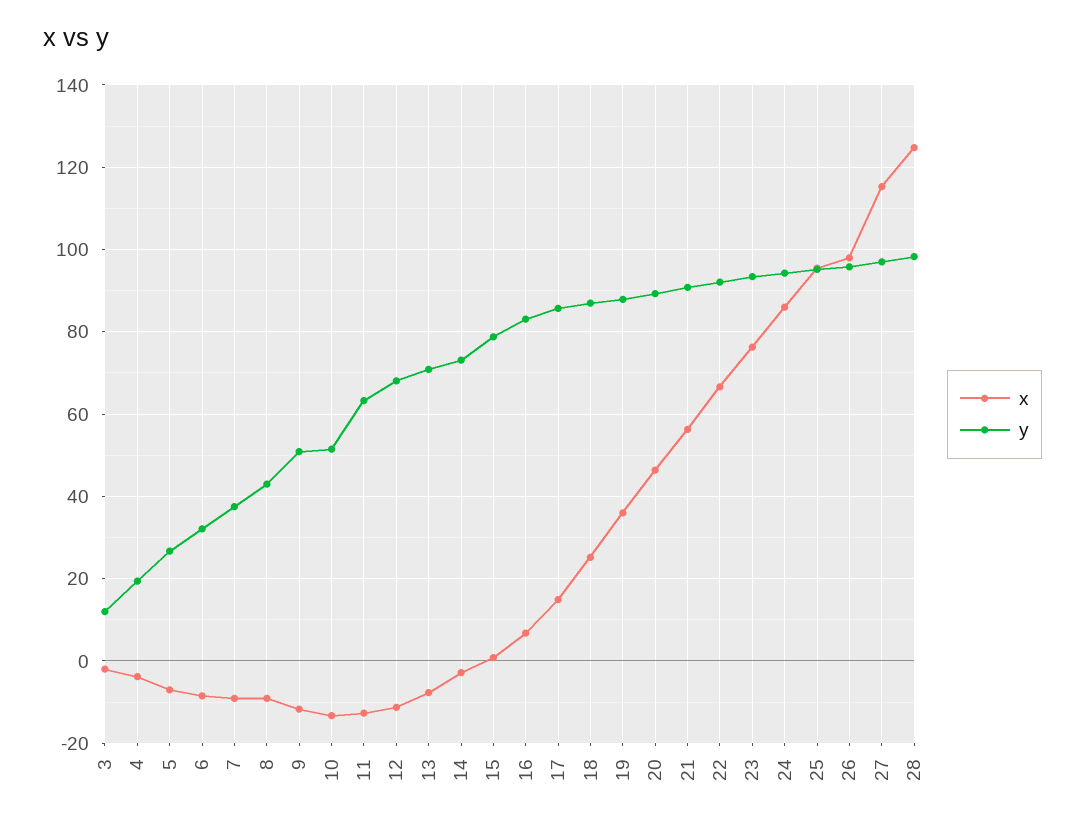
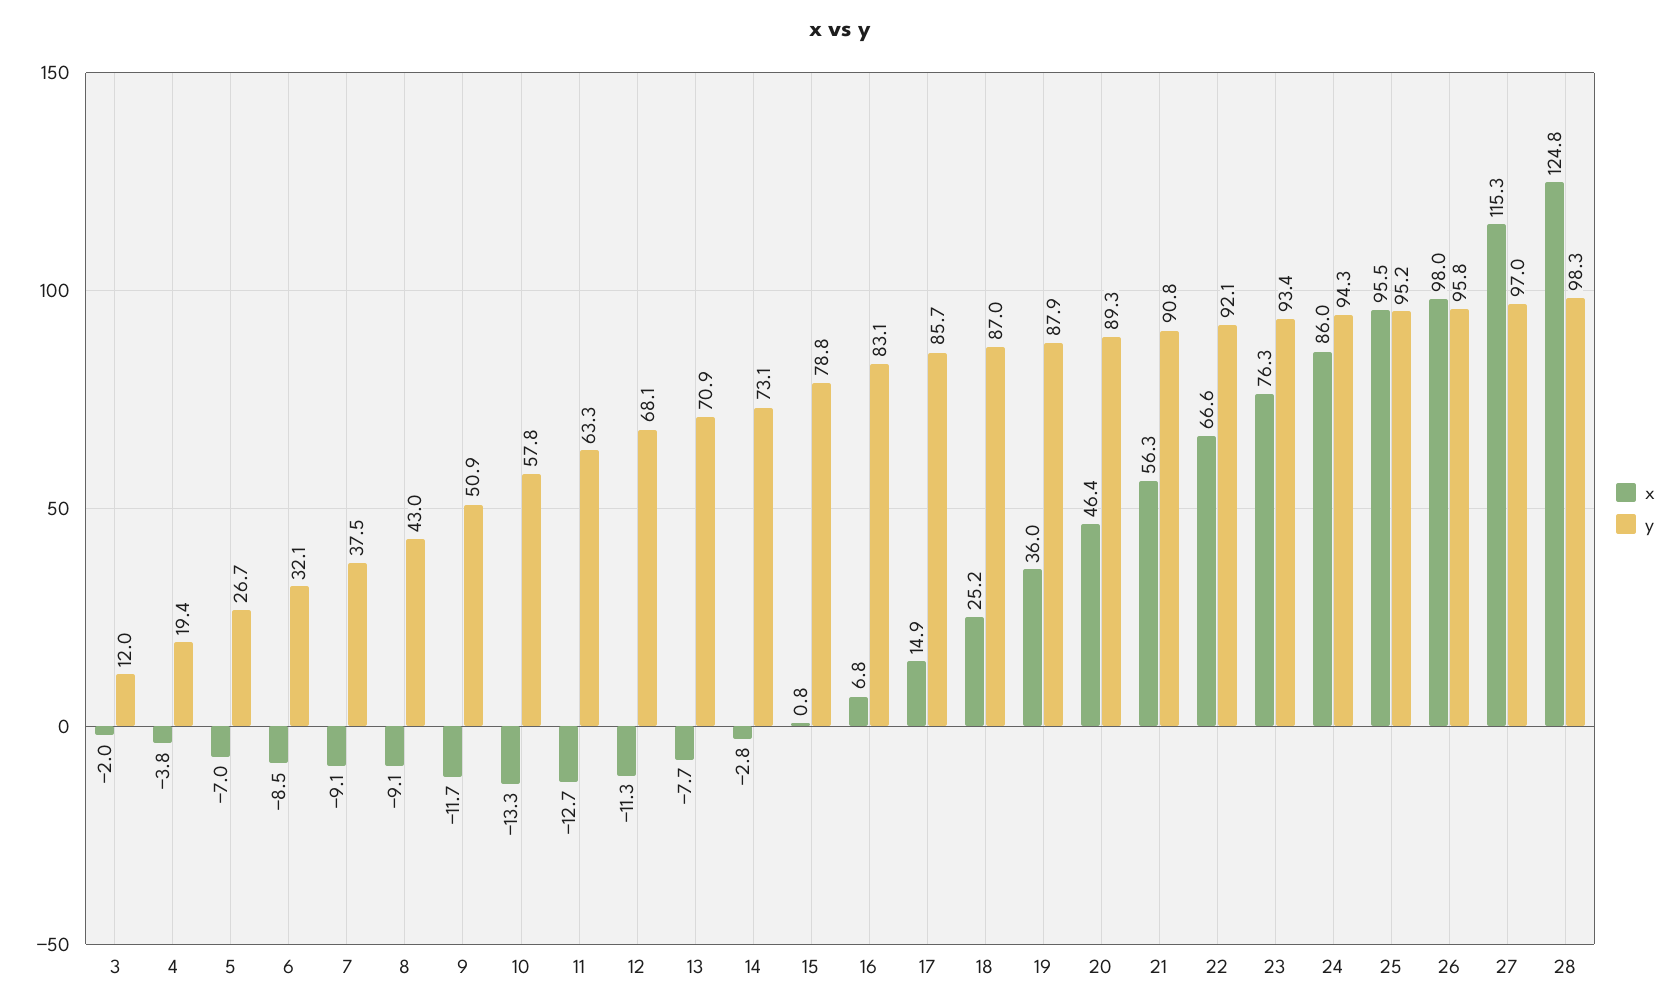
  {
    "x": {
      "3": -2,
      "4": -3.8,
      "5": -7,
      "6": -8.5,
      "7": -9.1,
      "8": -9.1,
      "9": -11.7,
      "10": -13.3,
      "11": -12.7,
      "12": -11.3,
      "13": -7.7,
      "14": -2.8,
      "15": 0.8,
      "16": 6.8,
      "17": 14.9,
      "18": 25.2,
      "19": 36,
      "20": 46.4,
      "21": 56.3,
      "22": 66.6,
      "23": 76.3,
      "24": 86,
      "25": 95.5,
      "26": 98,
      "27": 115.3,
      "28": 124.8
    },
    "y": {
      "3": 12,
      "4": 19.4,
      "5": 26.7,
      "6": 32.1,
      "7": 37.5,
      "8": 43,
      "9": 50.9,
-     "10": 52,
+     "10": 57.8,
      "11": 63.3,
      "12": 68.1,
      "13": 70.9,
      "14": 73.1,
      "15": 78.8,
      "16": 83.1,
      "17": 85.7,
      "18": 87,
      "19": 87.9,
      "20": 89.3,
      "21": 90.8,
      "22": 92.1,
      "23": 93.4,
      "24": 94.3,
      "25": 95.2,
      "26": 95.8,
      "27": 97,
      "28": 98.3
    }
  }

